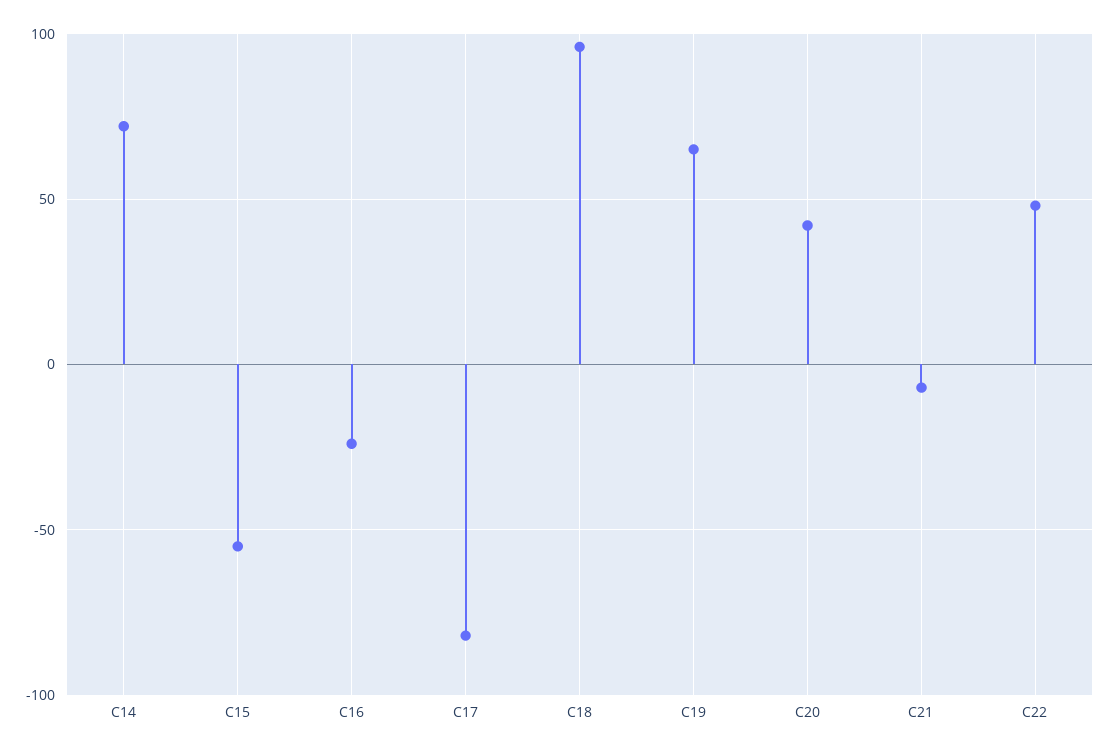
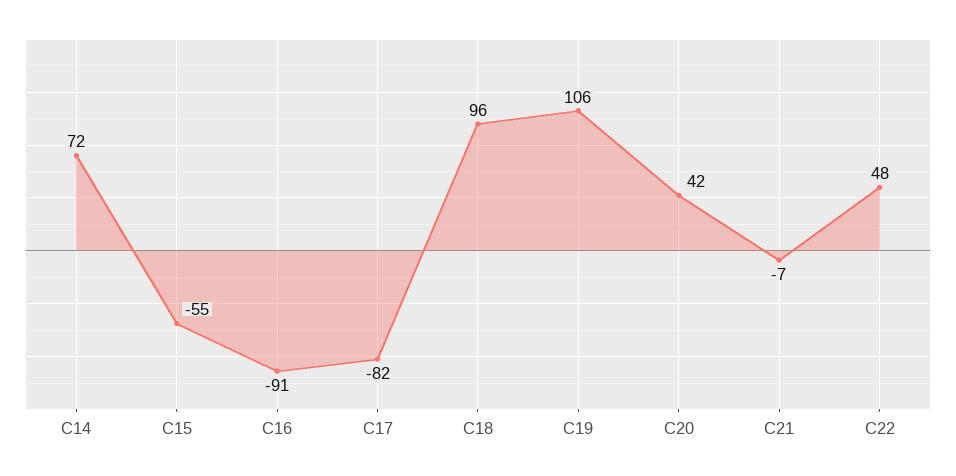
  {
    "C14": 72,
    "C15": -55,
-   "C16": -25,
+   "C16": -91,
    "C17": -82,
    "C18": 96,
-   "C19": 65,
+   "C19": 106,
    "C20": 42,
    "C21": -7,
    "C22": 48
  }

